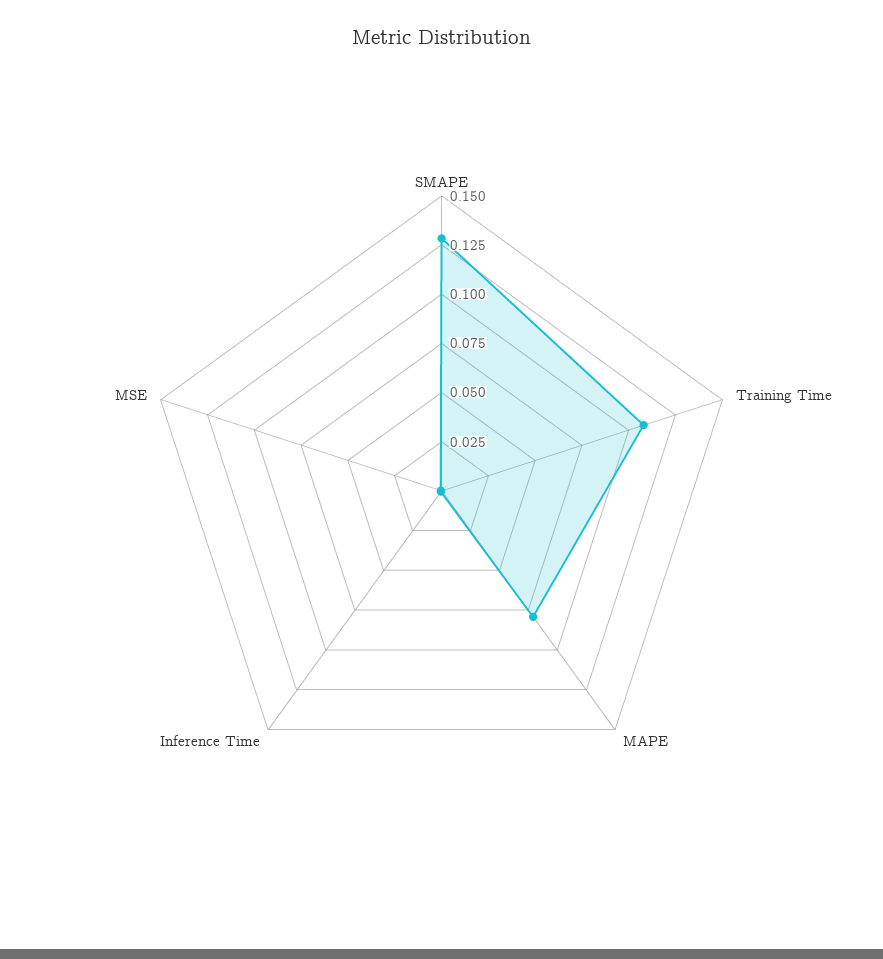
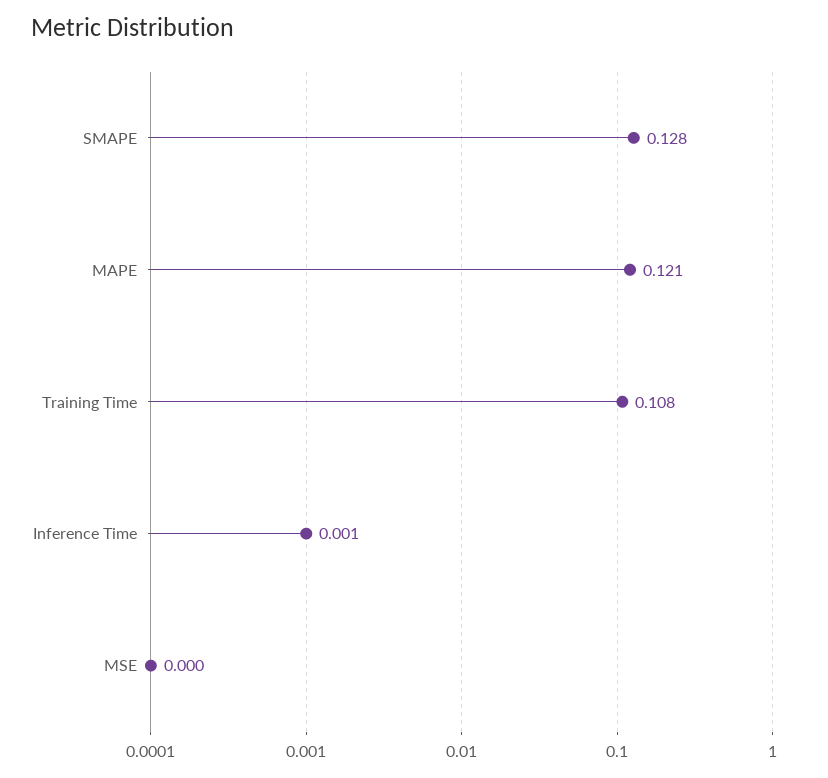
  {
    "SMAPE": 0.128,
    "Training Time": 0.108,
-   "MAPE": 0.08,
+   "MAPE": 0.121,
    "Inference Time": 0.001,
    "MSE": 0
  }

